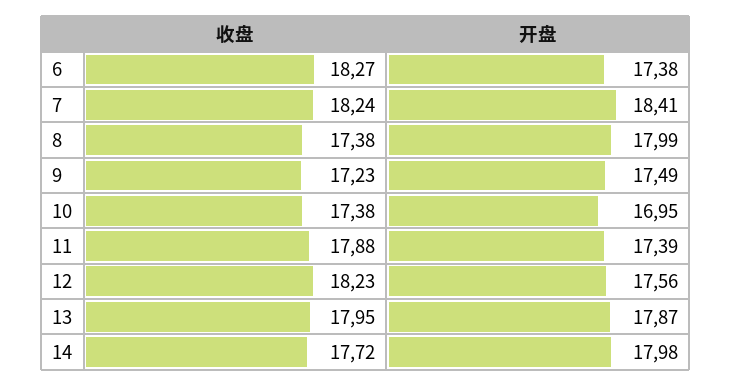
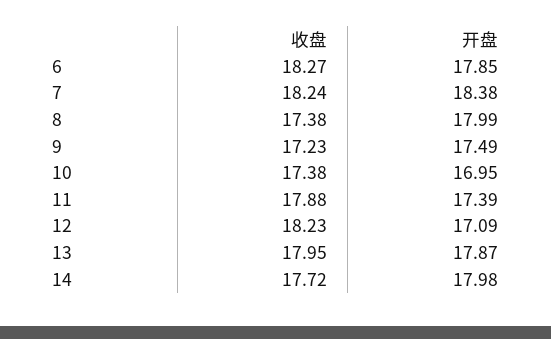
  {
    "收盘": {
      "6": 18.27,
      "7": 18.24,
      "8": 17.38,
      "9": 17.23,
      "10": 17.38,
      "11": 17.88,
      "12": 18.23,
      "13": 17.95,
      "14": 17.72
    },
    "开盘": {
-     "6": 17.38,
+     "6": 17.85,
-     "7": 18.41,
+     "7": 18.38,
      "8": 17.99,
      "9": 17.49,
      "10": 16.95,
      "11": 17.39,
-     "12": 17.56,
+     "12": 17.09,
      "13": 17.87,
      "14": 17.98
    }
  }

